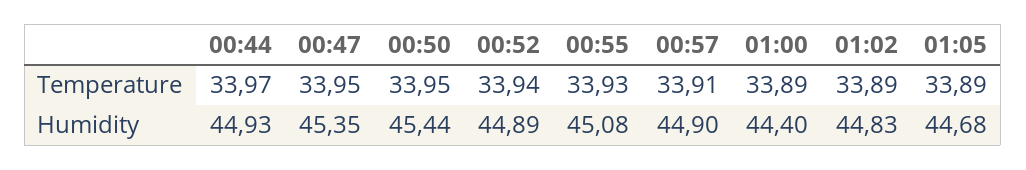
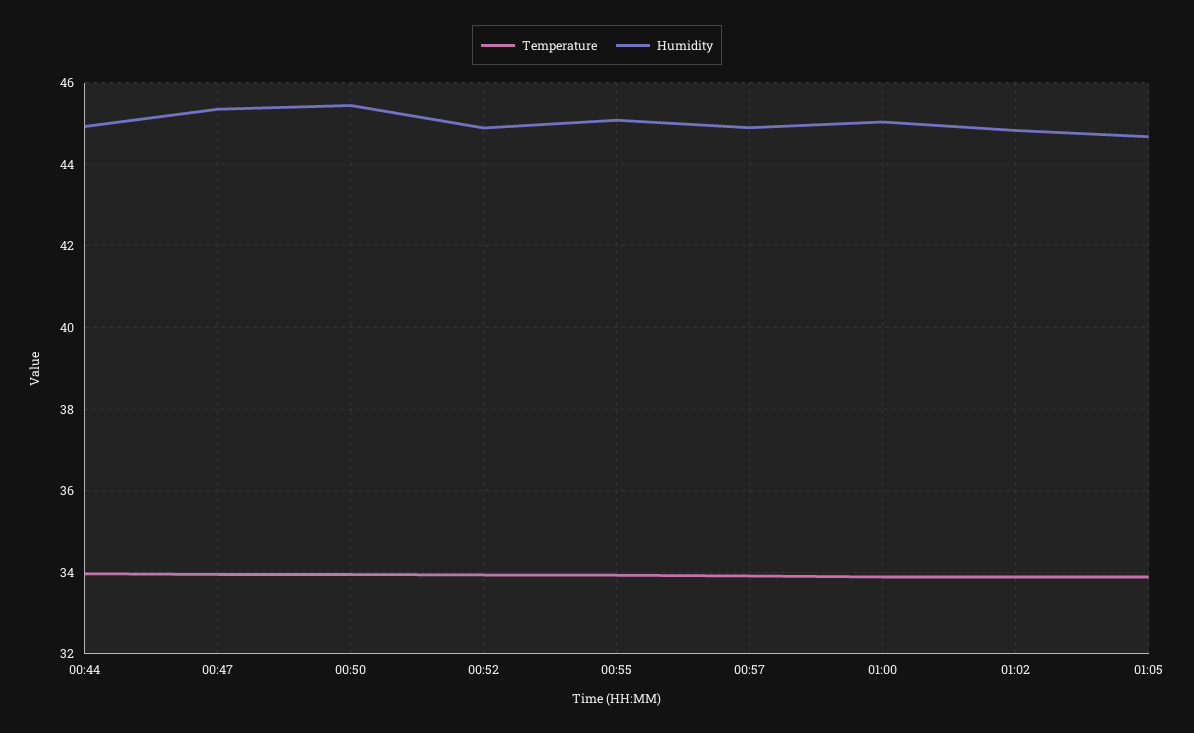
  {
    "Temperature": {
      "00:44": 33.97,
      "00:47": 33.95,
      "00:50": 33.95,
      "00:52": 33.94,
      "00:55": 33.93,
      "00:57": 33.91,
      "01:00": 33.89,
      "01:02": 33.89,
      "01:05": 33.89
    },
    "Humidity": {
      "00:44": 44.93,
      "00:47": 45.35,
      "00:50": 45.44,
      "00:52": 44.89,
      "00:55": 45.08,
      "00:57": 44.9,
-     "01:00": 44.4,
+     "01:00": 45,
      "01:02": 44.83,
      "01:05": 44.68
    }
  }

